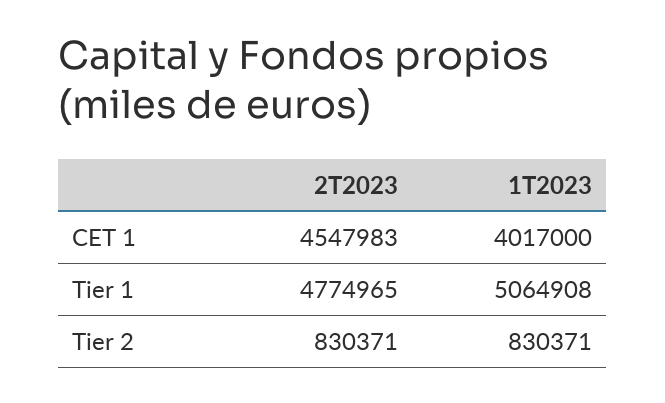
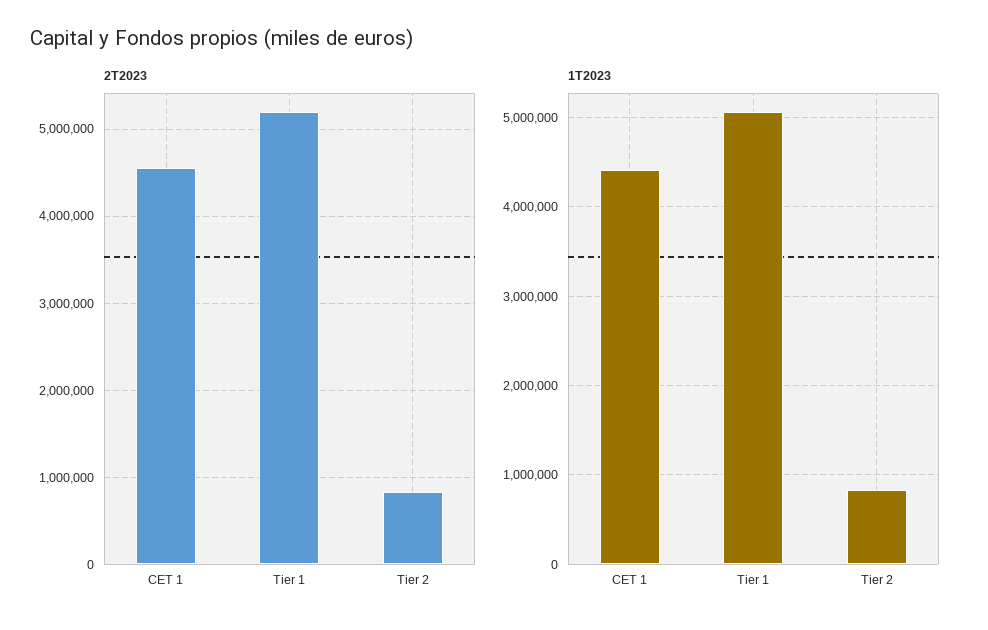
  {
    "2T2023": {
      "CET 1": 4547983,
-     "Tier 1": 4774965,
+     "Tier 1": 5200000,
      "Tier 2": 830371
    },
    "1T2023": {
-     "CET 1": 4017000,
+     "CET 1": 4400000,
      "Tier 1": 5064908,
      "Tier 2": 830371
    }
  }

